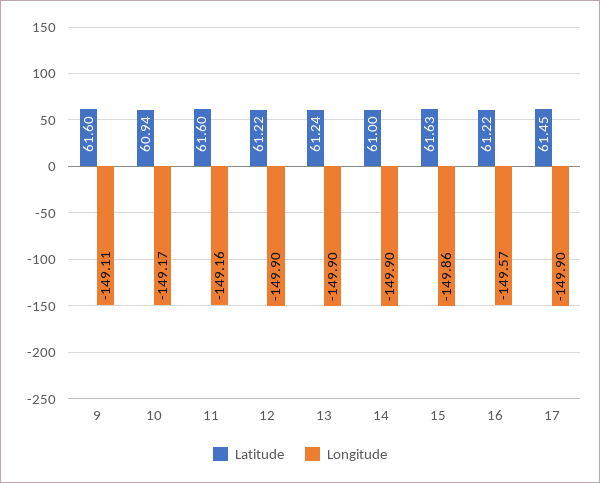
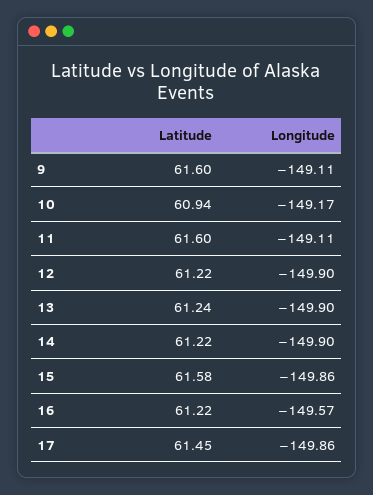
  {
    "Latitude": {
      "9": 61.6,
      "10": 60.94,
      "11": 61.6,
      "12": 61.22,
      "13": 61.24,
-     "14": 61,
+     "14": 61.22,
-     "15": 61.63,
+     "15": 61.58,
      "16": 61.22,
      "17": 61.45
    },
    "Longitude": {
      "9": -149.11,
      "10": -149.17,
-     "11": -149.16,
+     "11": -149.11,
      "12": -149.9,
      "13": -149.9,
      "14": -149.9,
      "15": -149.86,
      "16": -149.57,
-     "17": -149.9
+     "17": -149.86
    }
  }

